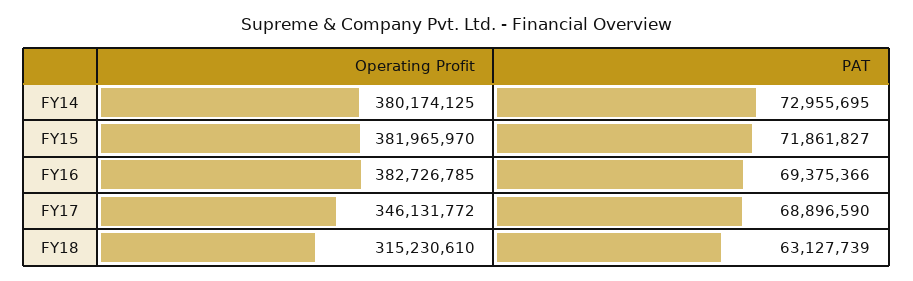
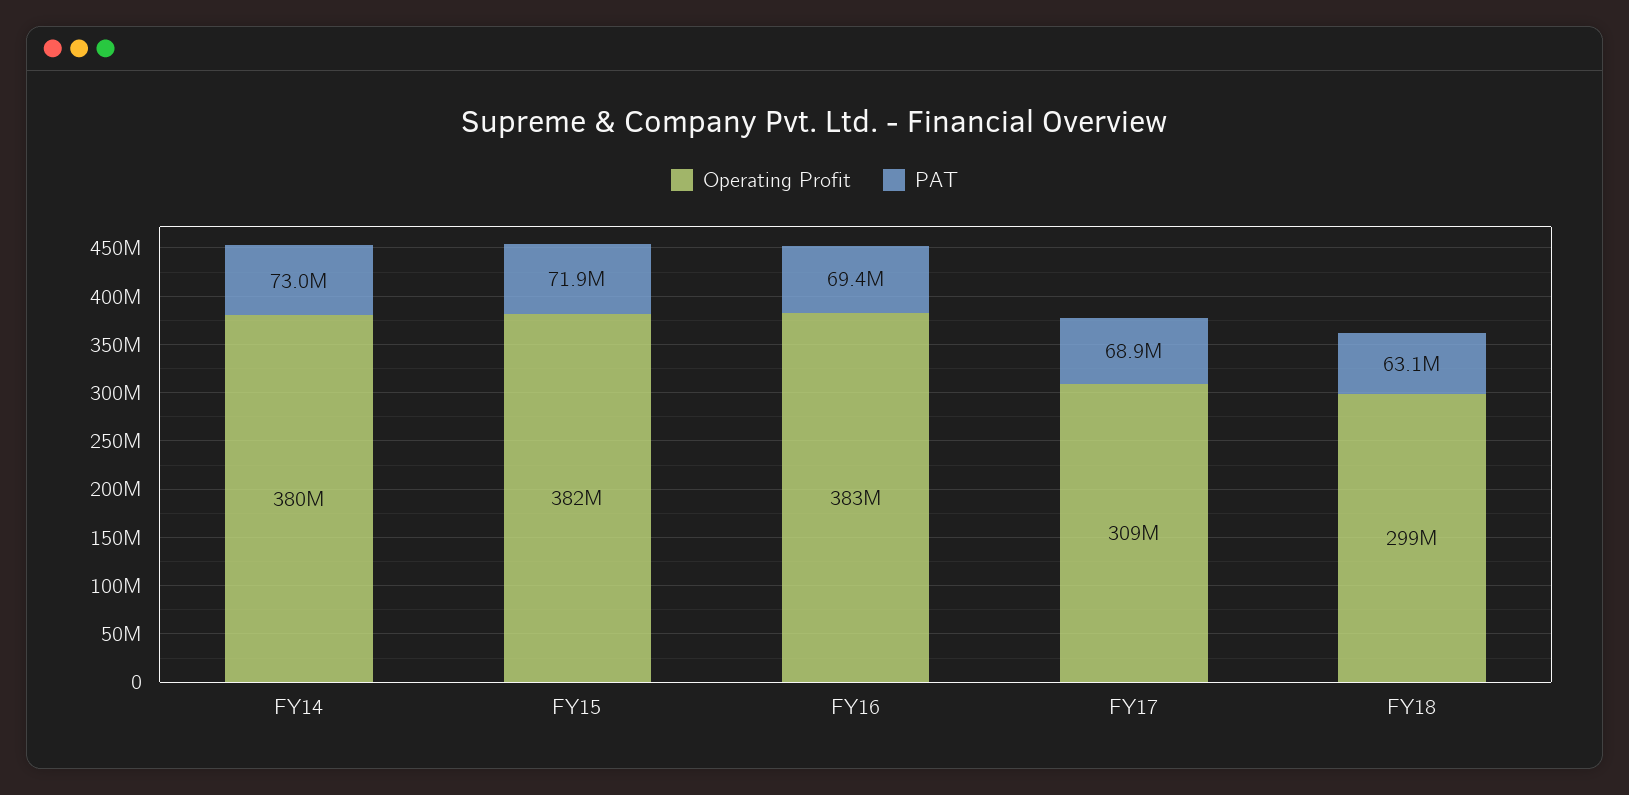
  {
    "Operating Profit": {
      "FY14": 380174125,
      "FY15": 381965970,
      "FY16": 382726785,
-     "FY17": 346131772,
+     "FY17": 309000000,
-     "FY18": 315230610
+     "FY18": 299000000
    },
    "PAT": {
      "FY14": 72955695,
      "FY15": 71861827,
      "FY16": 69375366,
      "FY17": 68896590,
      "FY18": 63127739
    }
  }

